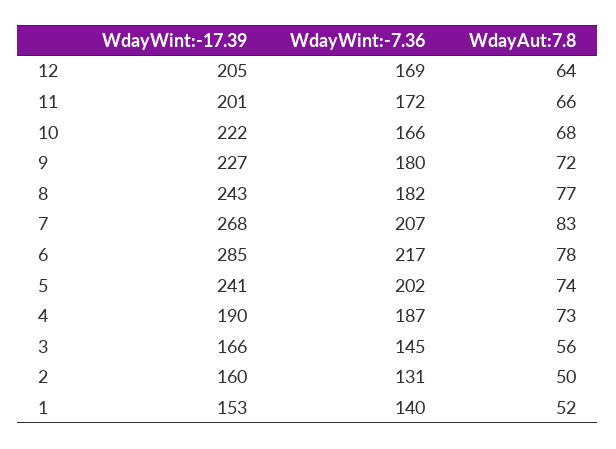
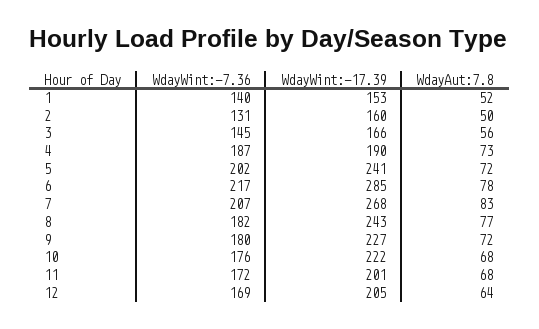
  {
    "WdayWint:-17.39": {
      "12": 205,
      "11": 201,
      "10": 222,
      "9": 227,
      "8": 243,
      "7": 268,
      "6": 285,
      "5": 241,
      "4": 190,
      "3": 166,
      "2": 160,
      "1": 153
    },
    "WdayWint:-7.36": {
      "12": 169,
      "11": 172,
-     "10": 166,
+     "10": 176,
      "9": 180,
      "8": 182,
      "7": 207,
      "6": 217,
      "5": 202,
      "4": 187,
      "3": 145,
      "2": 131,
      "1": 140
    },
    "WdayAut:7.8": {
      "12": 64,
-     "11": 66,
+     "11": 68,
      "10": 68,
      "9": 72,
      "8": 77,
      "7": 83,
      "6": 78,
-     "5": 74,
+     "5": 72,
      "4": 73,
      "3": 56,
      "2": 50,
      "1": 52
    }
  }

